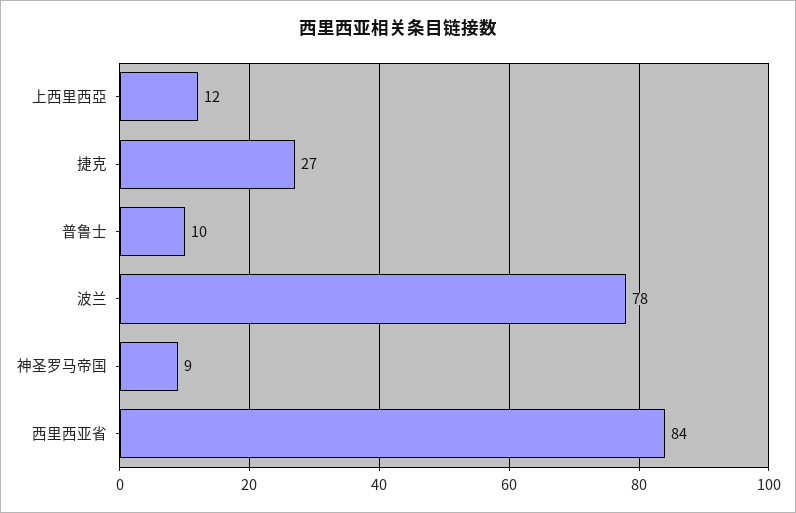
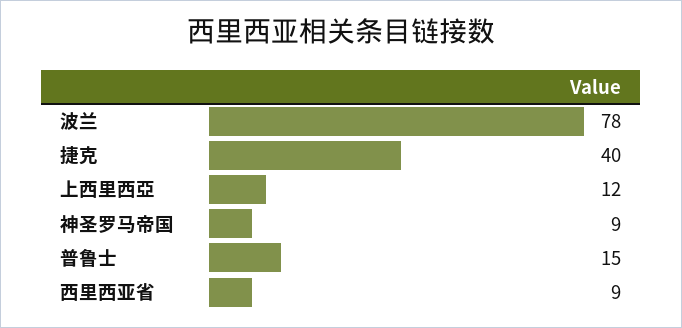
  {
    "上西里西亞": 12,
-   "捷克": 27,
+   "捷克": 40,
-   "普鲁士": 10,
+   "普鲁士": 15,
    "波兰": 78,
    "神圣罗马帝国": 9,
-   "西里西亚省": 84
+   "西里西亚省": 9
  }

